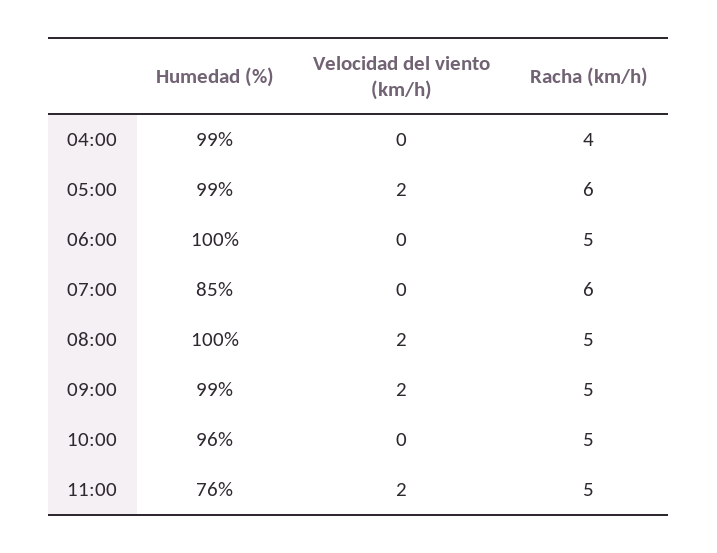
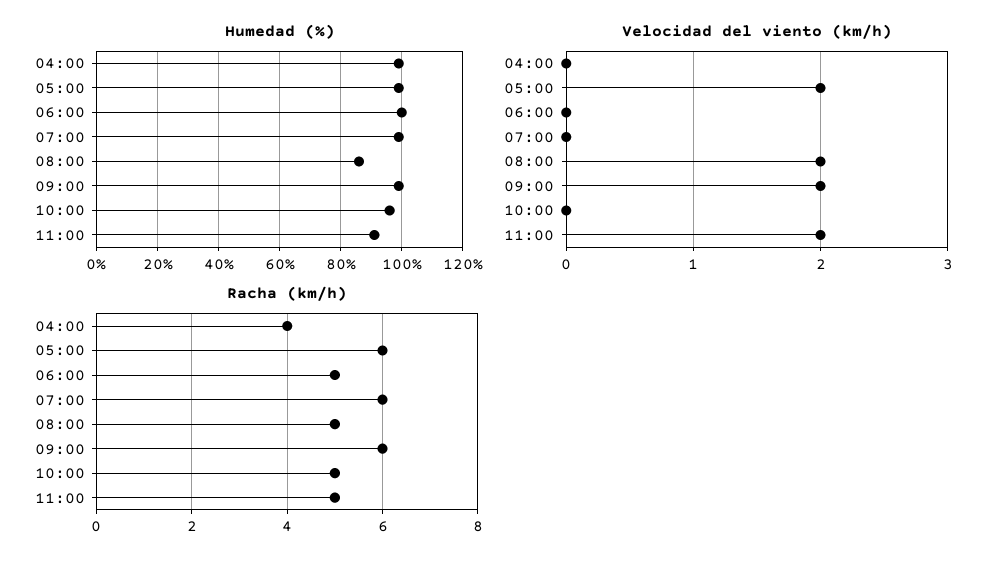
  {
    "Humedad (%)": {
      "04:00": 99,
      "05:00": 99,
      "06:00": 100,
-     "07:00": 85,
+     "07:00": 100,
-     "08:00": 100,
+     "08:00": 85,
      "09:00": 99,
      "10:00": 96,
-     "11:00": 76
+     "11:00": 90
    },
    "Velocidad del viento (km/h)": {
      "04:00": 0,
      "05:00": 2,
      "06:00": 0,
      "07:00": 0,
      "08:00": 2,
      "09:00": 2,
      "10:00": 0,
      "11:00": 2
    },
    "Racha (km/h)": {
      "04:00": 4,
      "05:00": 6,
      "06:00": 5,
      "07:00": 6,
      "08:00": 5,
-     "09:00": 5,
+     "09:00": 6,
      "10:00": 5,
      "11:00": 5
    }
  }

